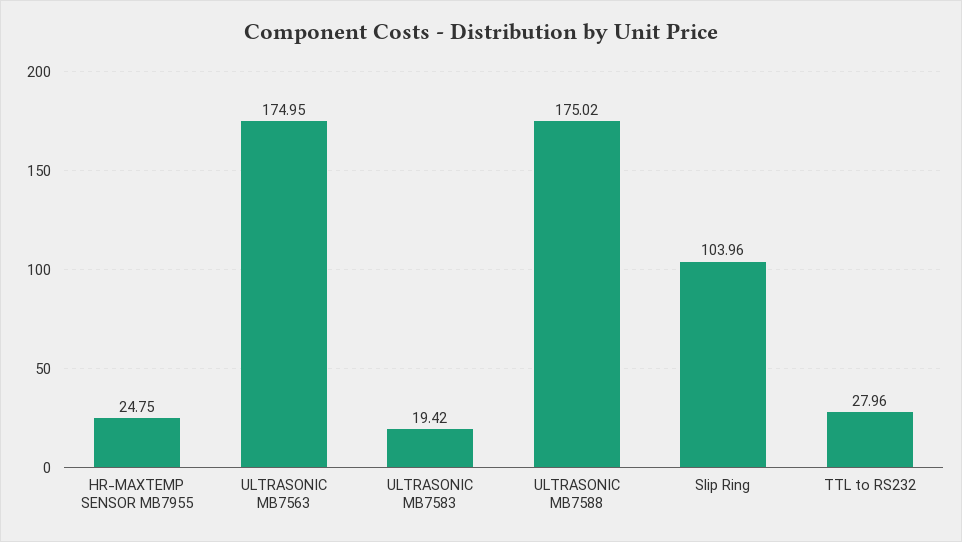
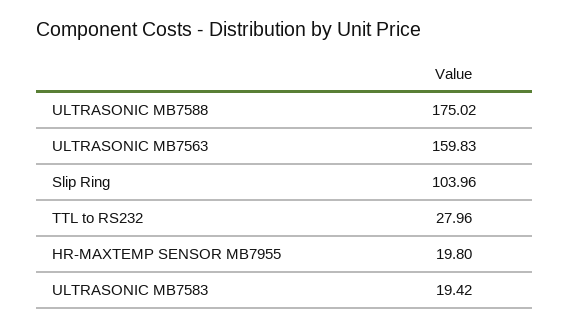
  {
-   "HR-MAXTEMP SENSOR MB7955": 24.75,
+   "HR-MAXTEMP SENSOR MB7955": 19.8,
-   "ULTRASONIC MB7563": 174.95,
+   "ULTRASONIC MB7563": 159.83,
    "ULTRASONIC MB7583": 19.42,
    "ULTRASONIC MB7588": 175.02,
    "Slip Ring": 103.96,
    "TTL to RS232": 27.96
  }

